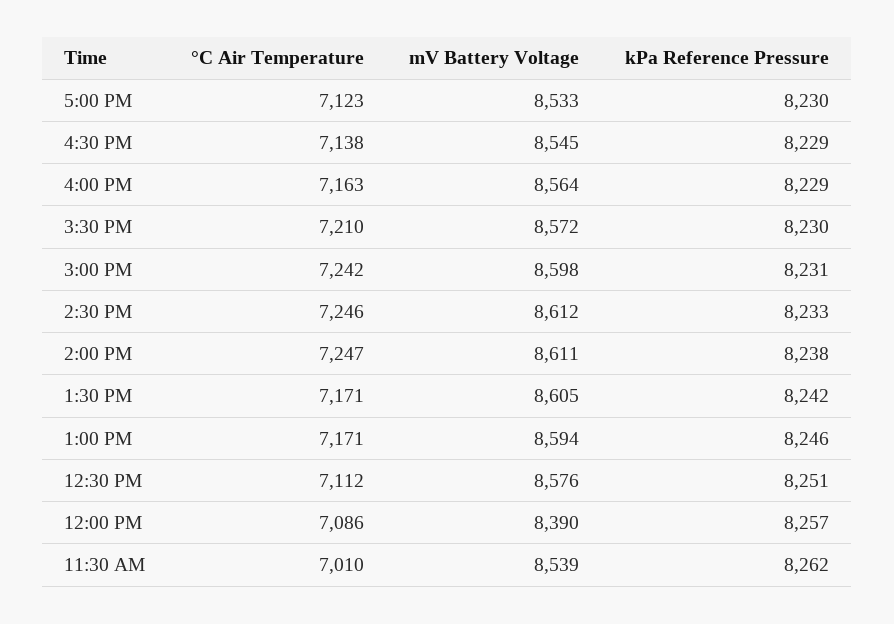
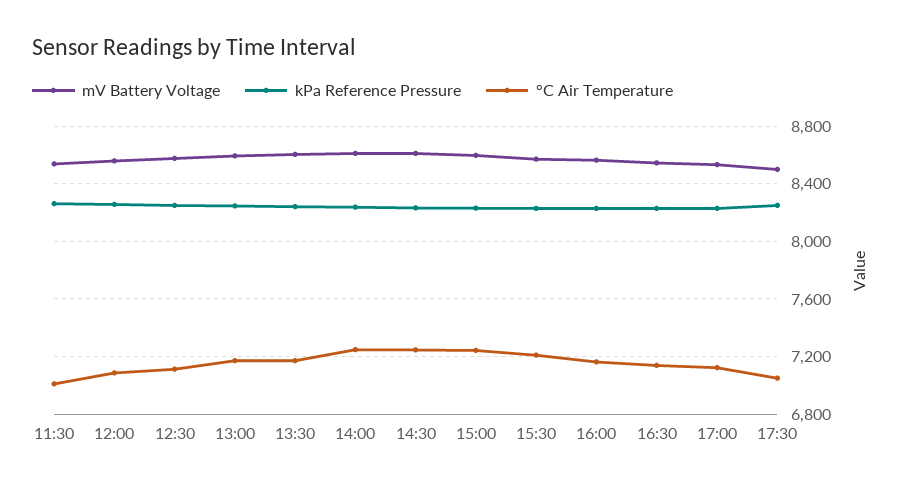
  {
    "°C Air Temperature": {
      "5:00 PM": 7123,
      "4:30 PM": 7138,
      "4:00 PM": 7163,
      "3:30 PM": 7210,
      "3:00 PM": 7242,
      "2:30 PM": 7246,
      "2:00 PM": 7247,
      "1:30 PM": 7171,
      "1:00 PM": 7171,
      "12:30 PM": 7112,
      "12:00 PM": 7086,
-     "11:30 AM": 7010
+     "11:30 AM": 7010,
+     "17:30": 7050
    },
    "mV Battery Voltage": {
      "5:00 PM": 8533,
      "4:30 PM": 8545,
      "4:00 PM": 8564,
      "3:30 PM": 8572,
      "3:00 PM": 8598,
      "2:30 PM": 8612,
      "2:00 PM": 8611,
      "1:30 PM": 8605,
      "1:00 PM": 8594,
      "12:30 PM": 8576,
-     "12:00 PM": 8390,
+     "12:00 PM": 8550,
-     "11:30 AM": 8539
+     "11:30 AM": 8539,
+     "17:30": 8500
    },
    "kPa Reference Pressure": {
      "5:00 PM": 8230,
      "4:30 PM": 8229,
      "4:00 PM": 8229,
      "3:30 PM": 8230,
      "3:00 PM": 8231,
      "2:30 PM": 8233,
      "2:00 PM": 8238,
      "1:30 PM": 8242,
      "1:00 PM": 8246,
      "12:30 PM": 8251,
      "12:00 PM": 8257,
-     "11:30 AM": 8262
+     "11:30 AM": 8262,
+     "17:30": 8250
    }
  }

